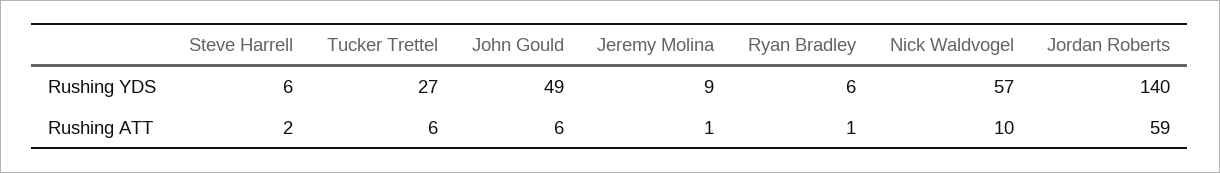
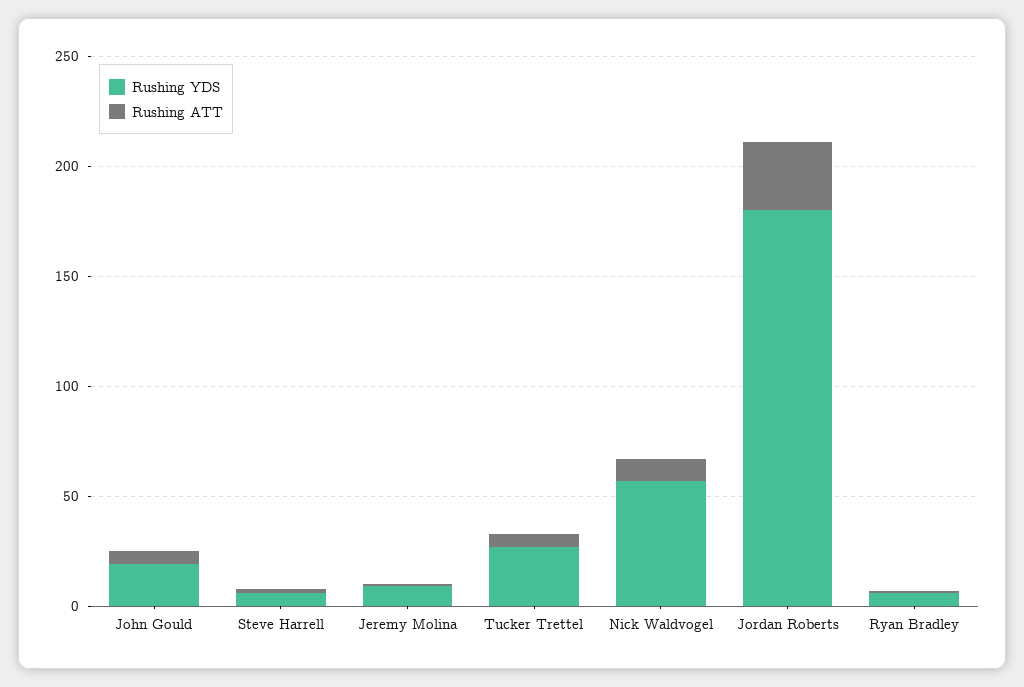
  {
    "Rushing YDS": {
      "Steve Harrell": 6,
      "Tucker Trettel": 27,
-     "John Gould": 49,
+     "John Gould": 20,
      "Jeremy Molina": 9,
      "Ryan Bradley": 6,
      "Nick Waldvogel": 57,
-     "Jordan Roberts": 140
+     "Jordan Roberts": 180
    },
    "Rushing ATT": {
      "Steve Harrell": 2,
      "Tucker Trettel": 6,
      "John Gould": 6,
      "Jeremy Molina": 1,
      "Ryan Bradley": 1,
      "Nick Waldvogel": 10,
-     "Jordan Roberts": 59
+     "Jordan Roberts": 30
    }
  }

